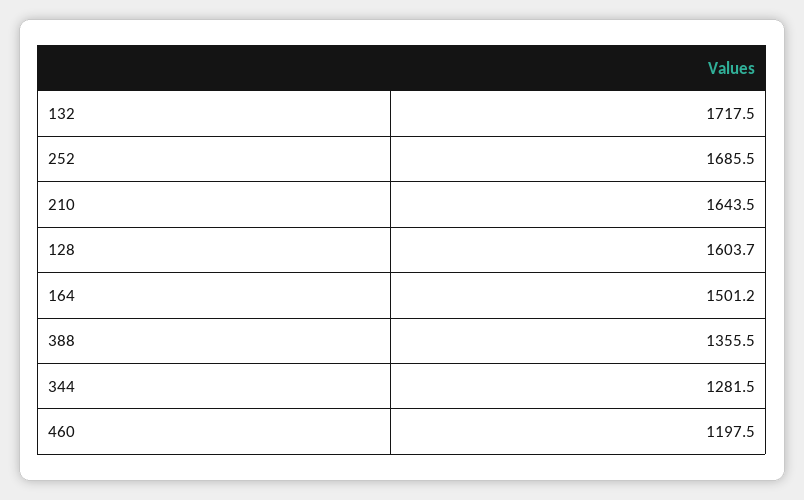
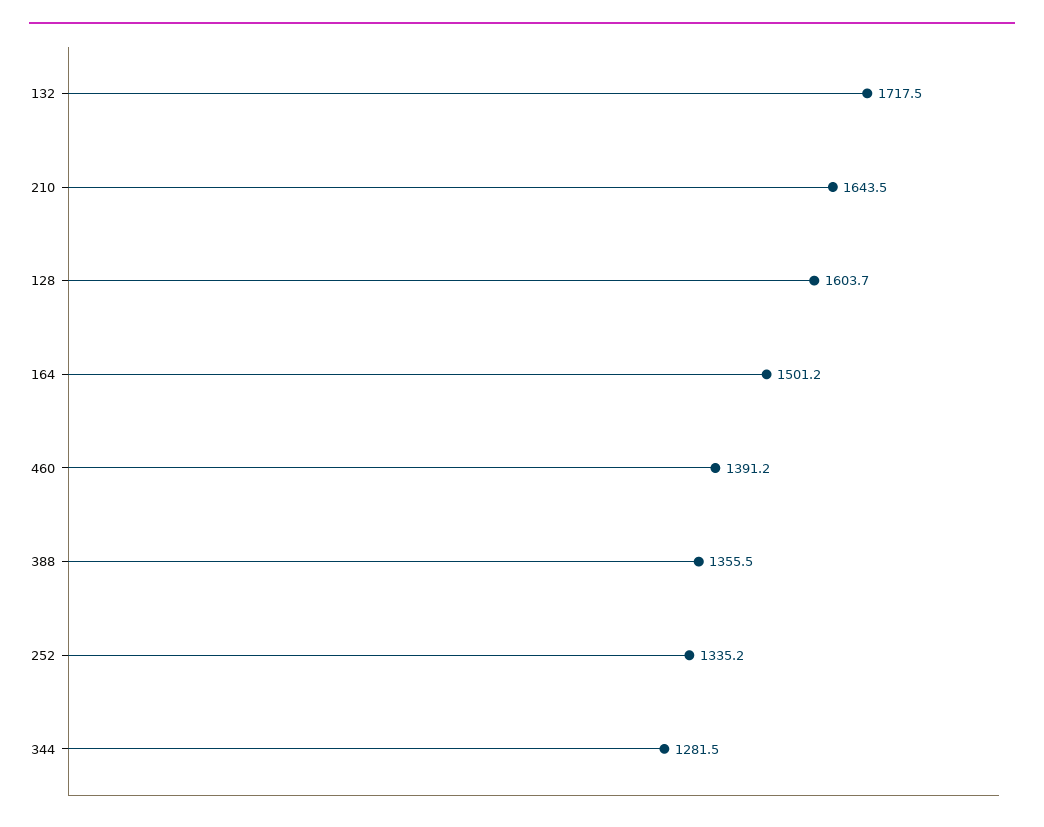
  {
    "132": 1717.5,
-   "252": 1685.5,
+   "252": 1335.2,
    "210": 1643.5,
    "128": 1603.7,
    "164": 1501.2,
    "388": 1355.5,
    "344": 1281.5,
-   "460": 1197.5
+   "460": 1391.2
  }

